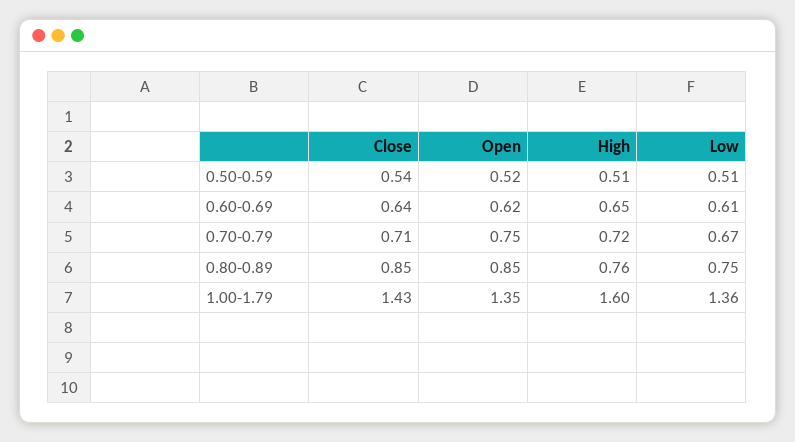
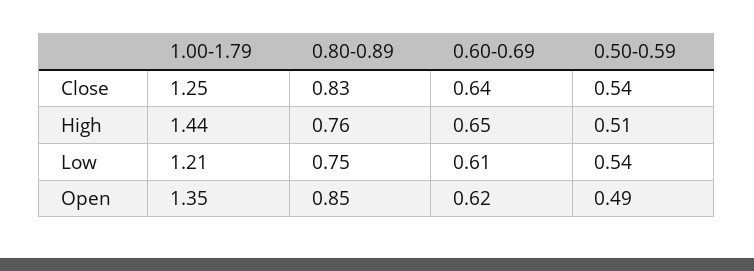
  {
    "Close": {
      "0.50-0.59": 0.54,
      "0.60-0.69": 0.64,
-     "0.70-0.79": 0.71,
-     "0.80-0.89": 0.85,
+     "0.80-0.89": 0.83,
-     "1.00-1.79": 1.43
+     "1.00-1.79": 1.25
    },
    "Open": {
-     "0.50-0.59": 0.52,
+     "0.50-0.59": 0.49,
      "0.60-0.69": 0.62,
-     "0.70-0.79": 0.75,
      "0.80-0.89": 0.85,
      "1.00-1.79": 1.35
    },
    "High": {
      "0.50-0.59": 0.51,
      "0.60-0.69": 0.65,
-     "0.70-0.79": 0.72,
      "0.80-0.89": 0.76,
-     "1.00-1.79": 1.6
+     "1.00-1.79": 1.44
    },
    "Low": {
-     "0.50-0.59": 0.51,
+     "0.50-0.59": 0.54,
      "0.60-0.69": 0.61,
-     "0.70-0.79": 0.67,
      "0.80-0.89": 0.75,
-     "1.00-1.79": 1.36
+     "1.00-1.79": 1.21
    }
  }

